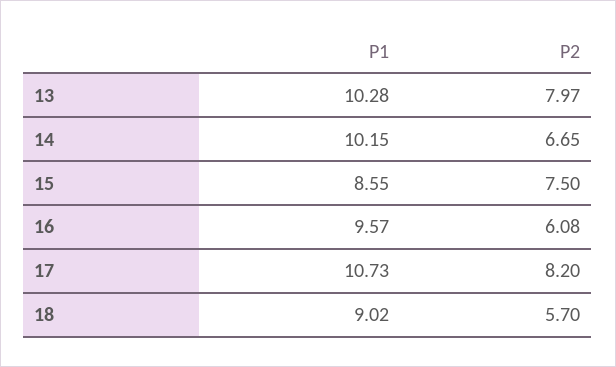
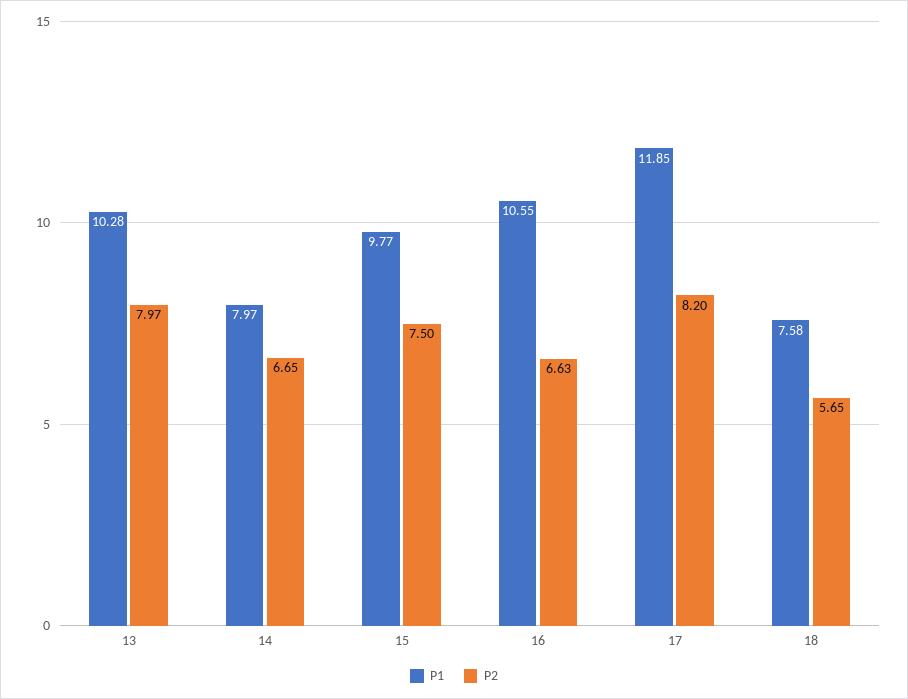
  {
    "P1": {
      "13": 10.28,
-     "14": 10.15,
+     "14": 7.97,
-     "15": 8.55,
+     "15": 9.77,
-     "16": 9.57,
+     "16": 10.55,
-     "17": 10.73,
+     "17": 11.85,
-     "18": 9.02
+     "18": 7.58
    },
    "P2": {
      "13": 7.97,
      "14": 6.65,
      "15": 7.5,
-     "16": 6.08,
+     "16": 6.63,
      "17": 8.2,
-     "18": 5.7
+     "18": 5.65
    }
  }

